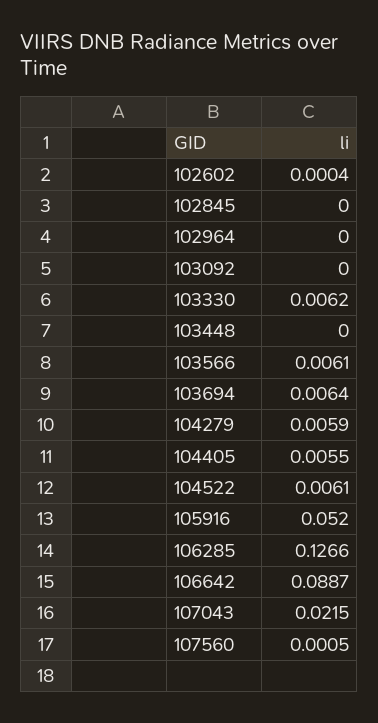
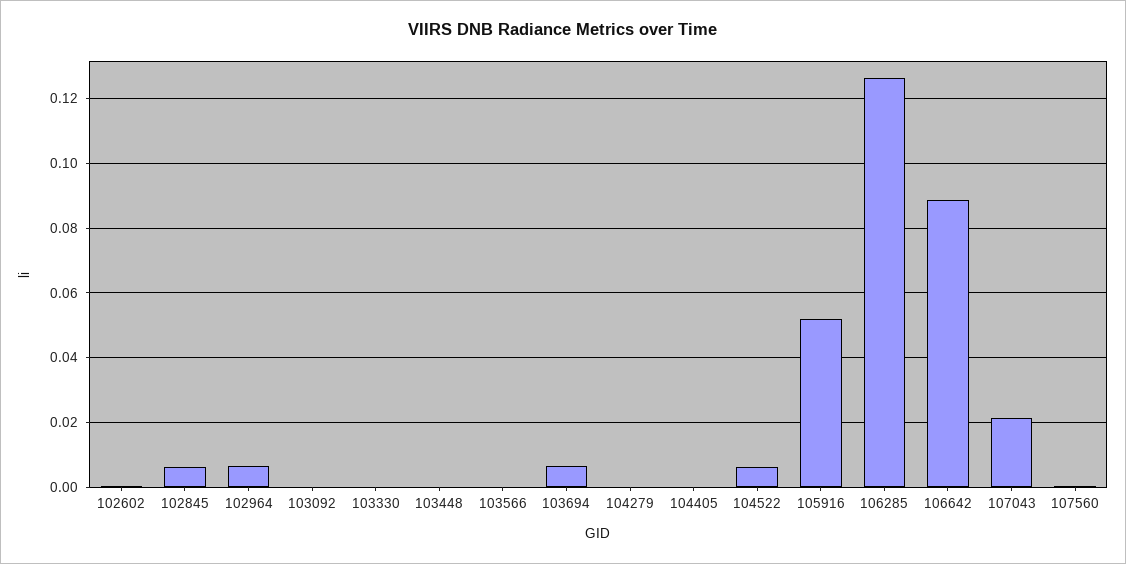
  {
    "102602": 0.0004,
-   "102845": 0,
+   "102845": 0.006,
-   "102964": 0,
+   "102964": 0.006,
    "103092": 0,
-   "103330": 0.0062,
+   "103330": 0,
    "103448": 0,
-   "103566": 0.0061,
+   "103566": 0,
    "103694": 0.0064,
-   "104279": 0.0059,
+   "104279": 0,
-   "104405": 0.0055,
+   "104405": 0,
    "104522": 0.0061,
    "105916": 0.052,
    "106285": 0.1266,
    "106642": 0.0887,
    "107043": 0.0215,
    "107560": 0.0005
  }

